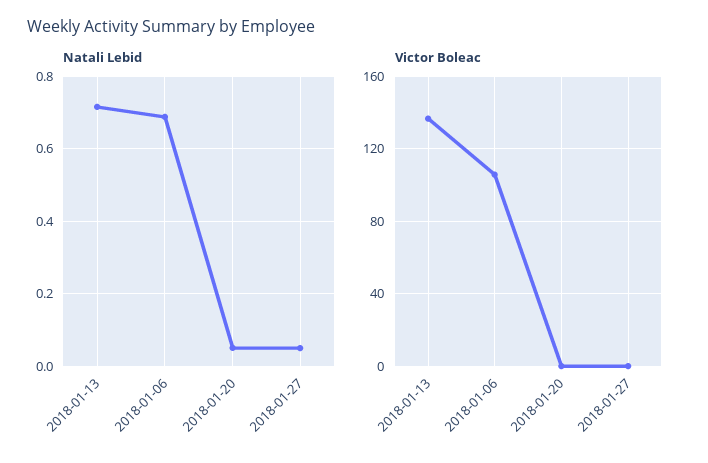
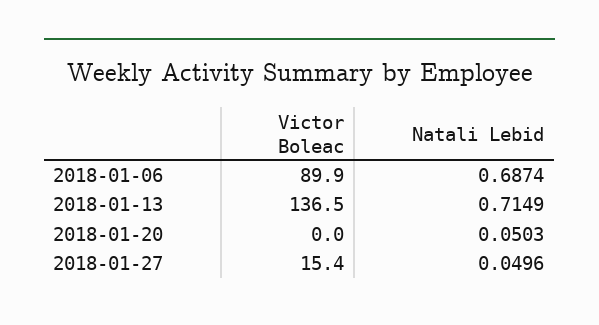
  {
    "Natali Lebid": {
      "2018-01-13": 0.7149,
      "2018-01-06": 0.6874,
      "2018-01-20": 0.0503,
      "2018-01-27": 0.0496
    },
    "Victor Boleac": {
      "2018-01-13": 136.5,
-     "2018-01-06": 105,
+     "2018-01-06": 89.9,
      "2018-01-20": 0,
-     "2018-01-27": 0
+     "2018-01-27": 15.4
    }
  }

